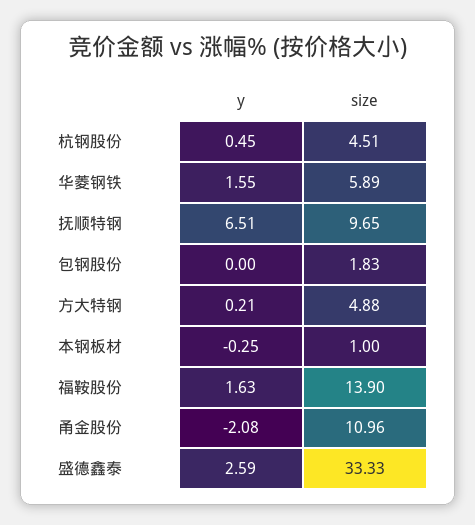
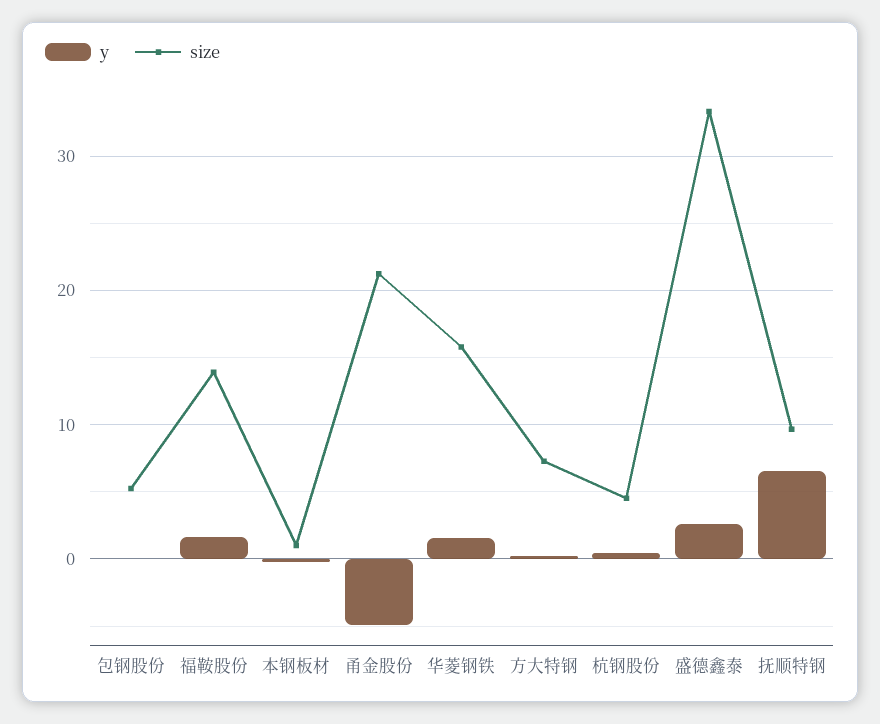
  {
    "y": {
      "杭钢股份": 0.45,
      "华菱钢铁": 1.55,
      "抚顺特钢": 6.51,
      "包钢股份": 0,
      "方大特钢": 0.21,
      "本钢板材": -0.25,
      "福鞍股份": 1.63,
-     "甬金股份": -2.08,
+     "甬金股份": -5,
      "盛德鑫泰": 2.59
    },
    "size": {
      "杭钢股份": 4.51,
-     "华菱钢铁": 5.89,
+     "华菱钢铁": 16,
      "抚顺特钢": 9.65,
-     "包钢股份": 1.83,
+     "包钢股份": 5,
-     "方大特钢": 4.88,
+     "方大特钢": 7,
      "本钢板材": 1,
      "福鞍股份": 13.9,
-     "甬金股份": 10.96,
+     "甬金股份": 21,
      "盛德鑫泰": 33.33
    }
  }

